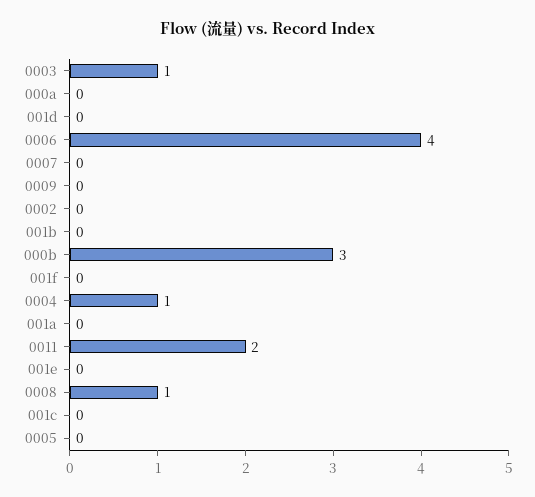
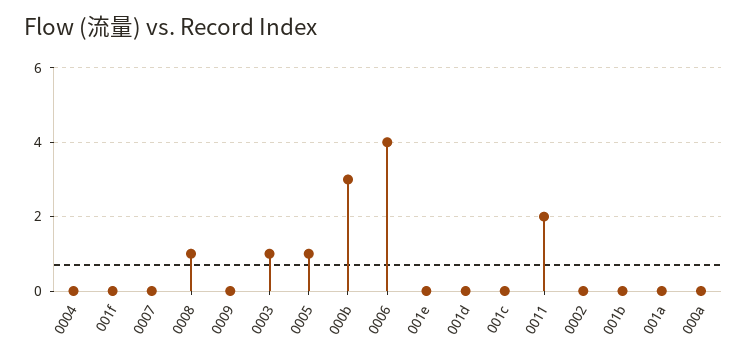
  {
    "0003": 1,
    "000a": 0,
    "001d": 0,
    "0006": 4,
    "0007": 0,
    "0009": 0,
    "0002": 0,
    "001b": 0,
    "000b": 3,
    "001f": 0,
-   "0004": 1,
+   "0004": 0,
    "001a": 0,
    "0011": 2,
    "001e": 0,
    "0008": 1,
    "001c": 0,
-   "0005": 0
+   "0005": 1
  }

